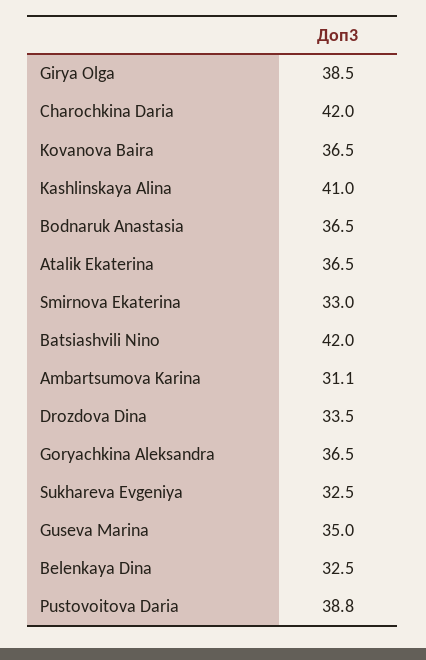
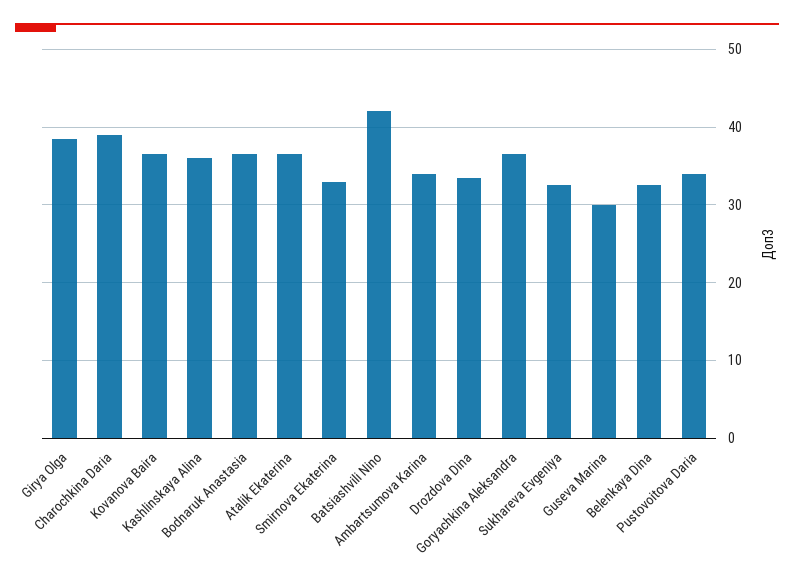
  {
    "Girya Olga": 38.5,
-   "Charochkina Daria": 42,
+   "Charochkina Daria": 39,
    "Kovanova Baira": 36.5,
-   "Kashlinskaya Alina": 41,
+   "Kashlinskaya Alina": 36,
    "Bodnaruk Anastasia": 36.5,
    "Atalik Ekaterina": 36.5,
    "Smirnova Ekaterina": 33,
    "Batsiashvili Nino": 42,
-   "Ambartsumova Karina": 31.1,
+   "Ambartsumova Karina": 34,
    "Drozdova Dina": 33.5,
    "Goryachkina Aleksandra": 36.5,
    "Sukhareva Evgeniya": 32.5,
-   "Guseva Marina": 35,
+   "Guseva Marina": 30,
    "Belenkaya Dina": 32.5,
-   "Pustovoitova Daria": 38.8
+   "Pustovoitova Daria": 34
  }

